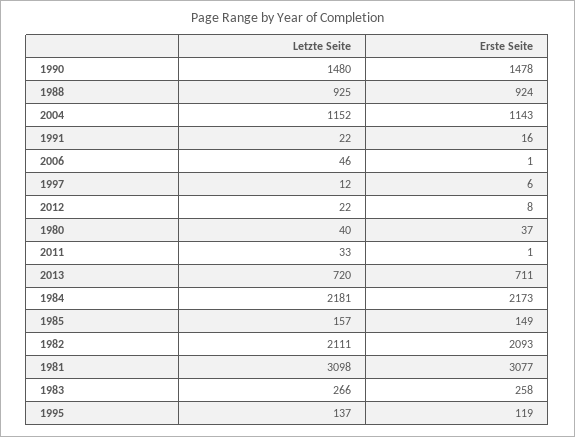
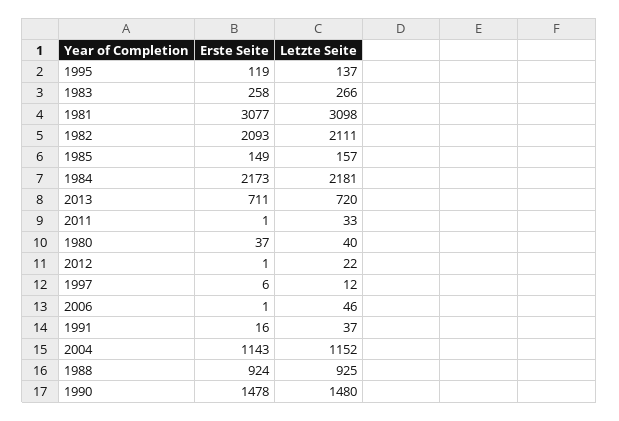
  {
    "Letzte Seite": {
      "1990": 1480,
      "1988": 925,
      "2004": 1152,
-     "1991": 22,
+     "1991": 37,
      "2006": 46,
      "1997": 12,
      "2012": 22,
      "1980": 40,
      "2011": 33,
      "2013": 720,
      "1984": 2181,
      "1985": 157,
      "1982": 2111,
      "1981": 3098,
      "1983": 266,
      "1995": 137
    },
    "Erste Seite": {
      "1990": 1478,
      "1988": 924,
      "2004": 1143,
      "1991": 16,
      "2006": 1,
      "1997": 6,
-     "2012": 8,
+     "2012": 1,
      "1980": 37,
      "2011": 1,
      "2013": 711,
      "1984": 2173,
      "1985": 149,
      "1982": 2093,
      "1981": 3077,
      "1983": 258,
      "1995": 119
    }
  }

